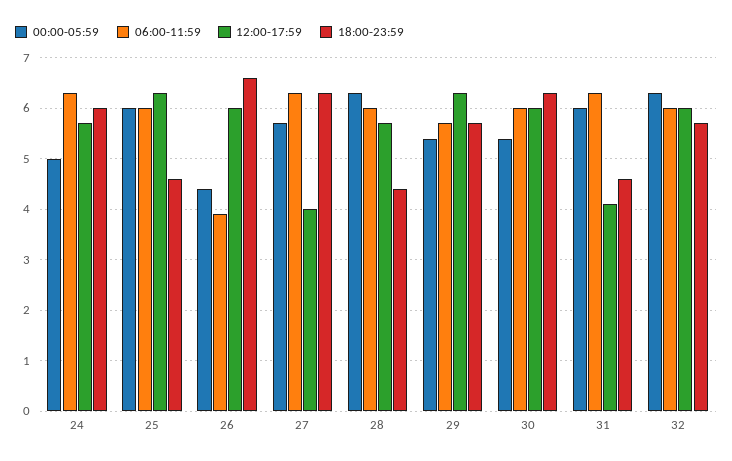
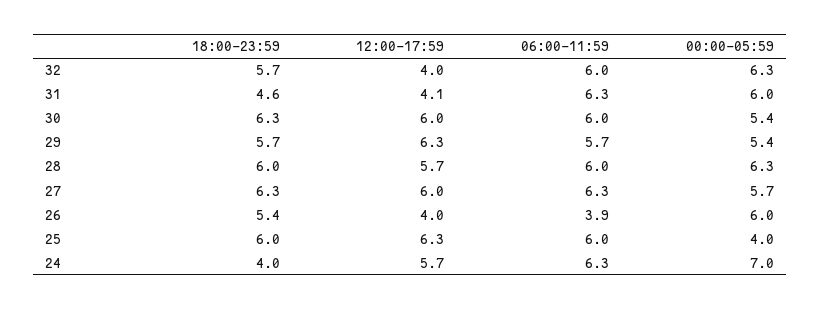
  {
    "00:00-05:59": {
-     "24": 5,
+     "24": 7,
-     "25": 6,
+     "25": 4,
-     "26": 4.5,
+     "26": 6,
      "27": 5.7,
      "28": 6.3,
      "29": 5.4,
      "30": 5.4,
      "31": 6,
      "32": 6.3
    },
    "06:00-11:59": {
      "24": 6.3,
      "25": 6,
      "26": 3.9,
      "27": 6.3,
      "28": 6,
      "29": 5.7,
      "30": 6,
      "31": 6.3,
      "32": 6
    },
    "12:00-17:59": {
      "24": 5.7,
      "25": 6.3,
-     "26": 6,
+     "26": 4,
-     "27": 4,
+     "27": 6,
      "28": 5.7,
      "29": 6.3,
      "30": 6,
      "31": 4.1,
-     "32": 6
+     "32": 4
    },
    "18:00-23:59": {
-     "24": 6,
+     "24": 4,
-     "25": 4.5,
+     "25": 6,
-     "26": 6.5,
+     "26": 5.4,
      "27": 6.3,
-     "28": 4.5,
+     "28": 6,
      "29": 5.7,
      "30": 6.3,
      "31": 4.6,
      "32": 5.7
    }
  }

